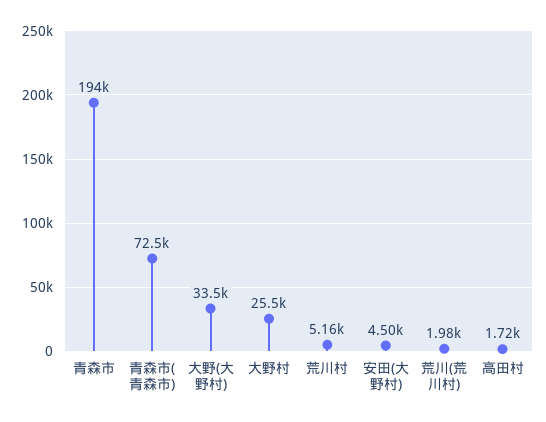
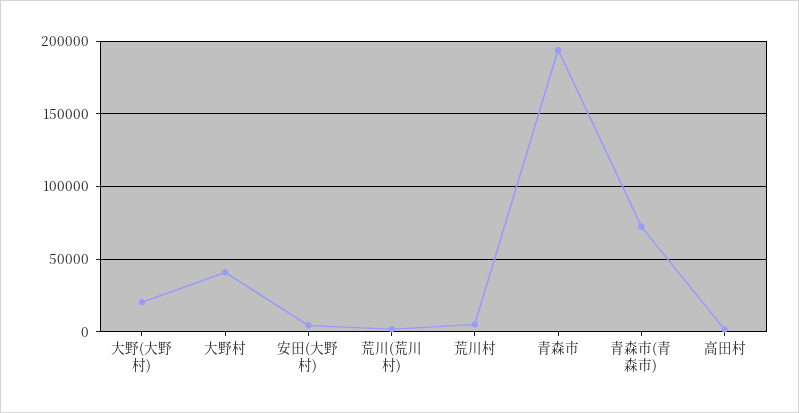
  {
    "青森市": 194000,
    "青森市(青森市)": 72500,
-   "大野(大野村)": 33500,
+   "大野(大野村)": 20000,
-   "大野村": 25500,
+   "大野村": 40000,
    "荒川村": 5160,
    "安田(大野村)": 4500,
    "荒川(荒川村)": 1980,
    "高田村": 1720
  }

